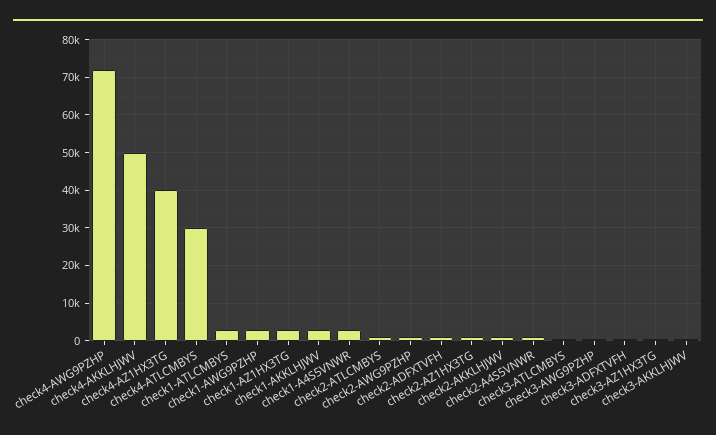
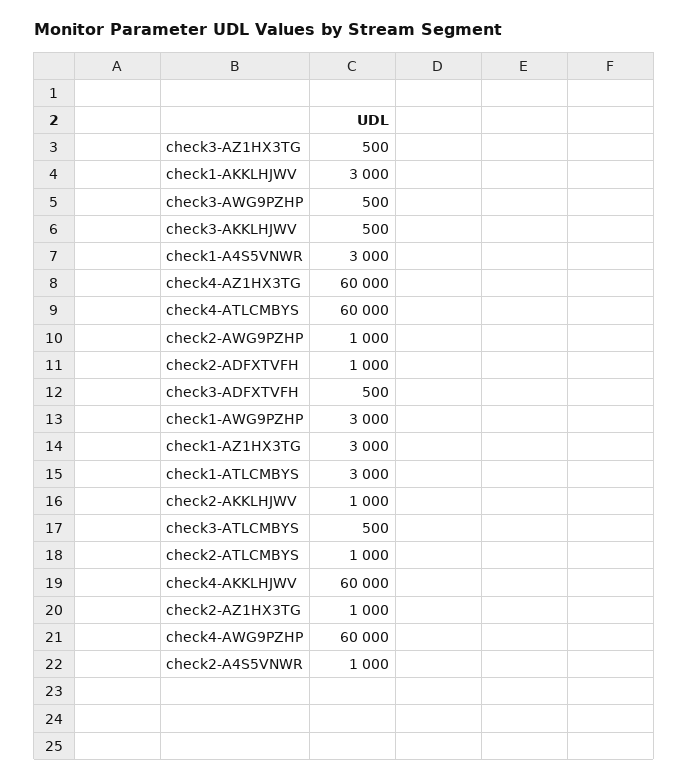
  {
-   "check4-AWG9PZHP": 72000,
+   "check4-AWG9PZHP": 60000,
-   "check4-AKKLHJWV": 50000,
+   "check4-AKKLHJWV": 60000,
-   "check4-AZ1HX3TG": 40000,
+   "check4-AZ1HX3TG": 60000,
-   "check4-ATLCMBYS": 30000,
+   "check4-ATLCMBYS": 60000,
    "check1-ATLCMBYS": 3000,
    "check1-AWG9PZHP": 3000,
    "check1-AZ1HX3TG": 3000,
    "check1-AKKLHJWV": 3000,
    "check1-A4S5VNWR": 3000,
    "check2-ATLCMBYS": 1000,
    "check2-AWG9PZHP": 1000,
    "check2-ADFXTVFH": 1000,
    "check2-AZ1HX3TG": 1000,
    "check2-AKKLHJWV": 1000,
    "check2-A4S5VNWR": 1000,
    "check3-ATLCMBYS": 500,
    "check3-AWG9PZHP": 500,
    "check3-ADFXTVFH": 500,
    "check3-AZ1HX3TG": 500,
    "check3-AKKLHJWV": 500
  }

